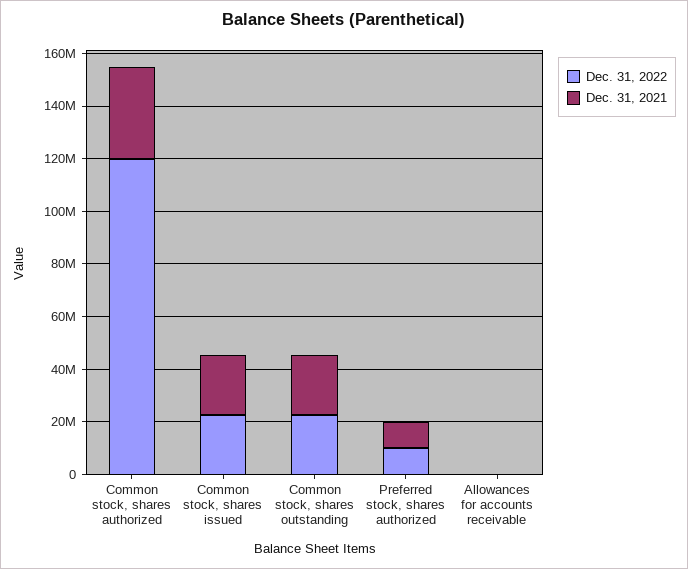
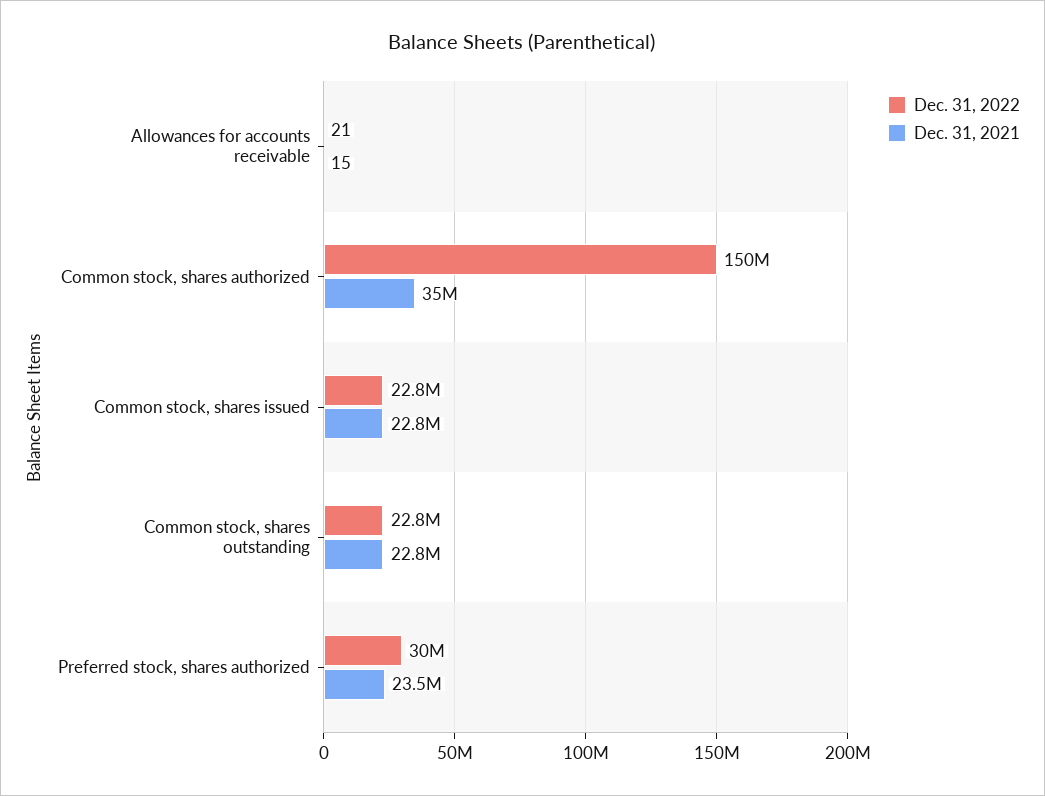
  {
    "Dec. 31, 2022": {
-     "Common stock, shares authorized": 120000000,
+     "Common stock, shares authorized": 150000000,
      "Common stock, shares issued": 22800000,
      "Common stock, shares outstanding": 22800000,
-     "Preferred stock, shares authorized": 10000000,
+     "Preferred stock, shares authorized": 30000000,
      "Allowances for accounts receivable": 21
    },
    "Dec. 31, 2021": {
      "Common stock, shares authorized": 35000000,
      "Common stock, shares issued": 22800000,
      "Common stock, shares outstanding": 22800000,
-     "Preferred stock, shares authorized": 10000000,
+     "Preferred stock, shares authorized": 23500000,
      "Allowances for accounts receivable": 15
    }
  }

